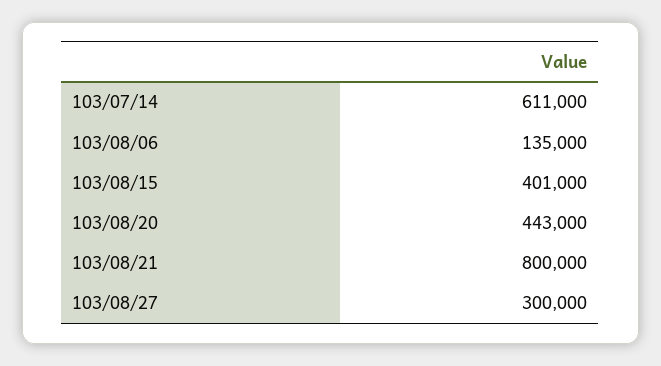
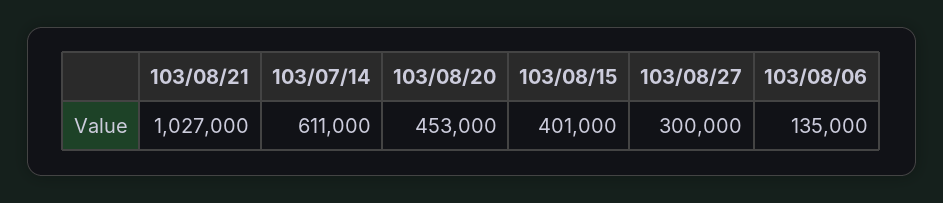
  {
    "103/07/14": 611000,
    "103/08/06": 135000,
    "103/08/15": 401000,
-   "103/08/20": 443000,
+   "103/08/20": 453000,
-   "103/08/21": 800000,
+   "103/08/21": 1027000,
    "103/08/27": 300000
  }

